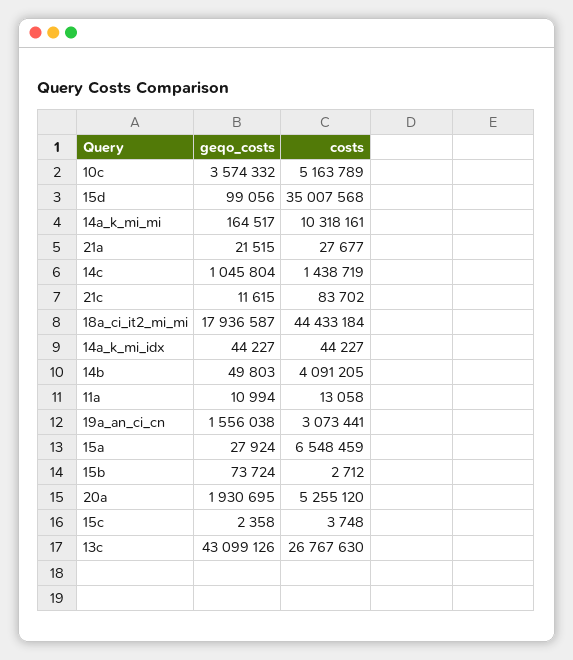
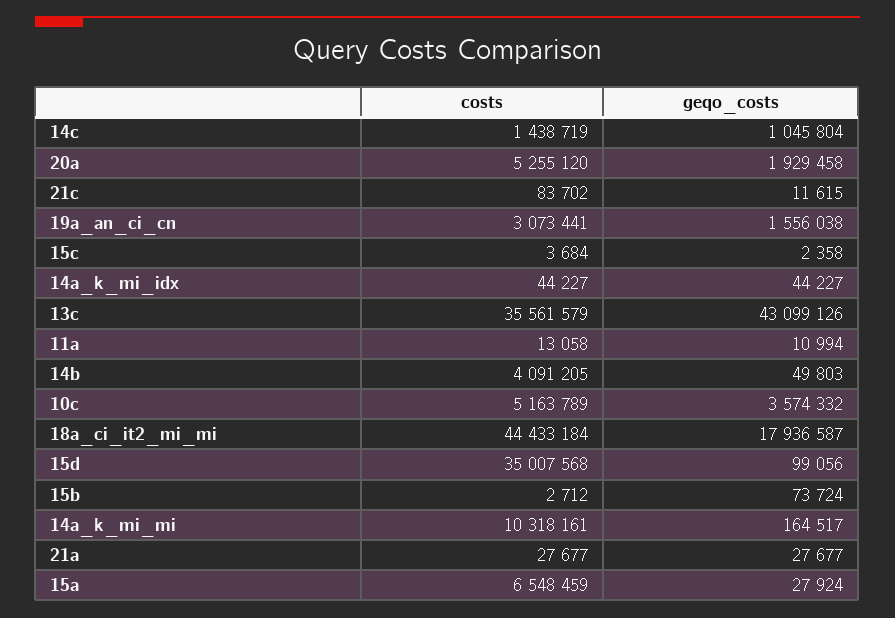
  {
    "geqo_costs": {
      "10c": 3574332,
      "15d": 99056,
      "14a_k_mi_mi": 164517,
-     "21a": 21515,
+     "21a": 27677,
      "14c": 1045804,
      "21c": 11615,
      "18a_ci_it2_mi_mi": 17936587,
      "14a_k_mi_idx": 44227,
      "14b": 49803,
      "11a": 10994,
      "19a_an_ci_cn": 1556038,
      "15a": 27924,
      "15b": 73724,
-     "20a": 1930695,
+     "20a": 1929458,
      "15c": 2358,
      "13c": 43099126
    },
    "costs": {
      "10c": 5163789,
      "15d": 35007568,
      "14a_k_mi_mi": 10318161,
      "21a": 27677,
      "14c": 1438719,
      "21c": 83702,
      "18a_ci_it2_mi_mi": 44433184,
      "14a_k_mi_idx": 44227,
      "14b": 4091205,
      "11a": 13058,
      "19a_an_ci_cn": 3073441,
      "15a": 6548459,
      "15b": 2712,
      "20a": 5255120,
-     "15c": 3748,
+     "15c": 3684,
-     "13c": 26767630
+     "13c": 35561579
    }
  }

